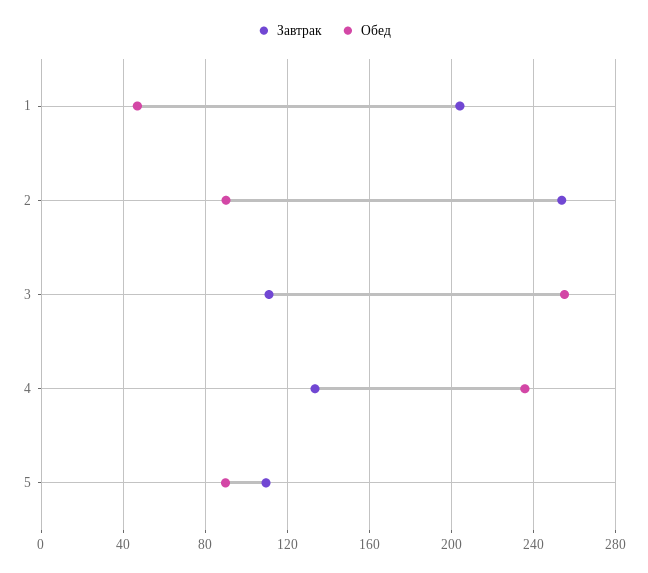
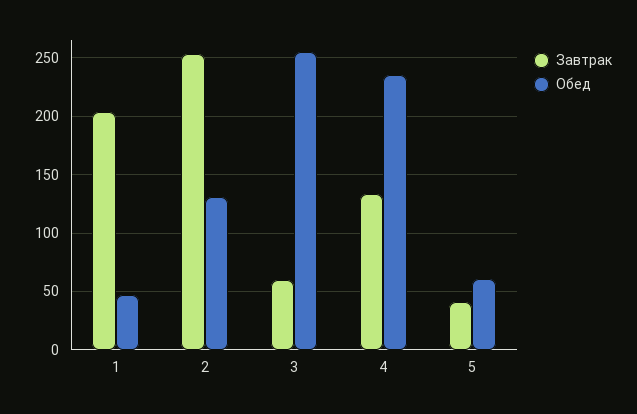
  {
    "Завтрак": {
      "1": 205,
      "2": 255,
-     "3": 110,
+     "3": 60,
      "4": 135,
-     "5": 110
+     "5": 40
    },
    "Обед": {
      "1": 45,
-     "2": 90,
+     "2": 130,
      "3": 255,
      "4": 235,
-     "5": 90
+     "5": 60
    }
  }

